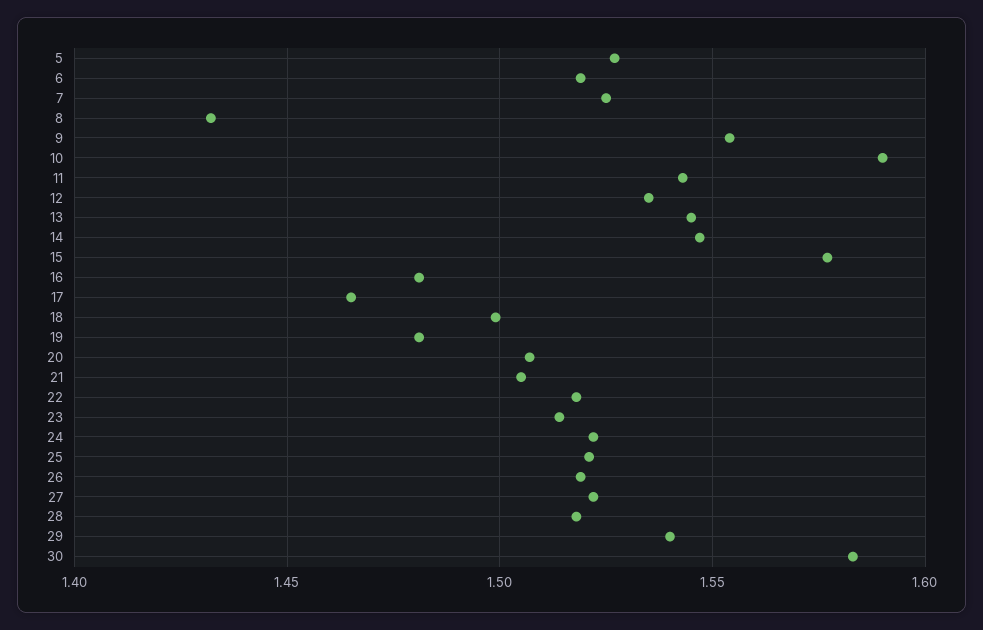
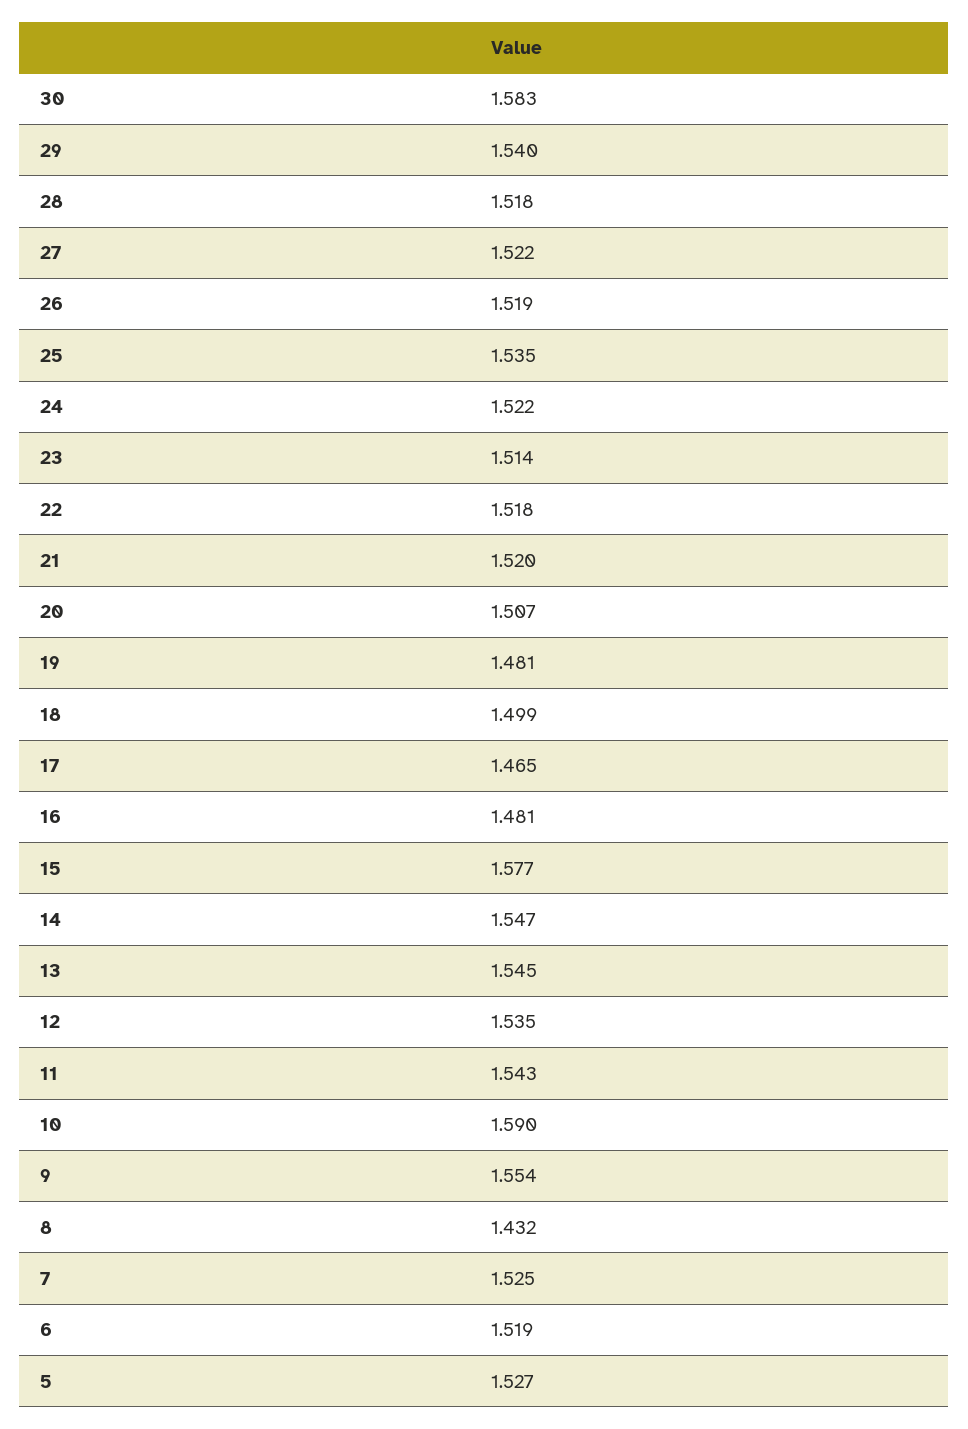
  {
    "5": 1.527,
    "6": 1.519,
    "7": 1.525,
    "8": 1.432,
    "9": 1.554,
    "10": 1.59,
    "11": 1.543,
    "12": 1.535,
    "13": 1.545,
    "14": 1.547,
    "15": 1.577,
    "16": 1.481,
    "17": 1.465,
    "18": 1.499,
    "19": 1.481,
    "20": 1.507,
-   "21": 1.505,
+   "21": 1.52,
    "22": 1.518,
    "23": 1.514,
    "24": 1.522,
-   "25": 1.52,
+   "25": 1.535,
    "26": 1.519,
    "27": 1.522,
    "28": 1.518,
    "29": 1.54,
    "30": 1.583
  }

